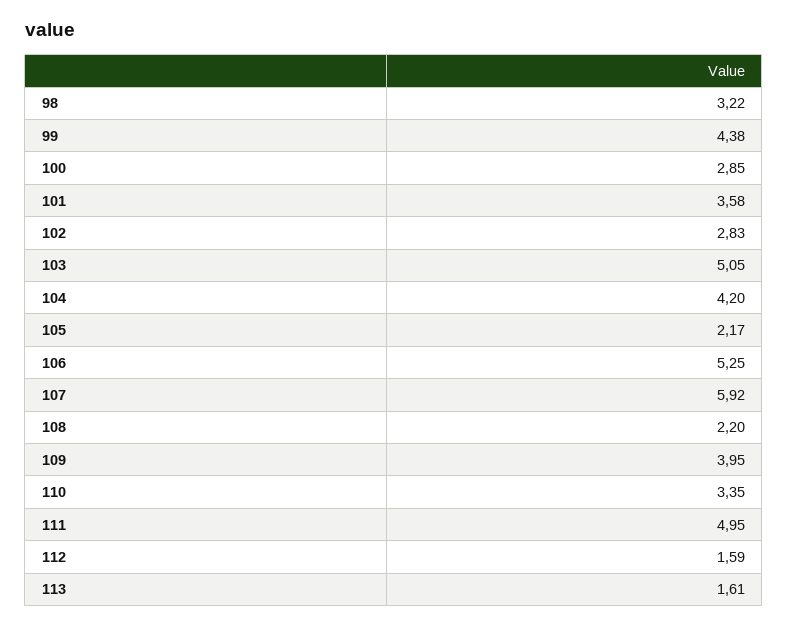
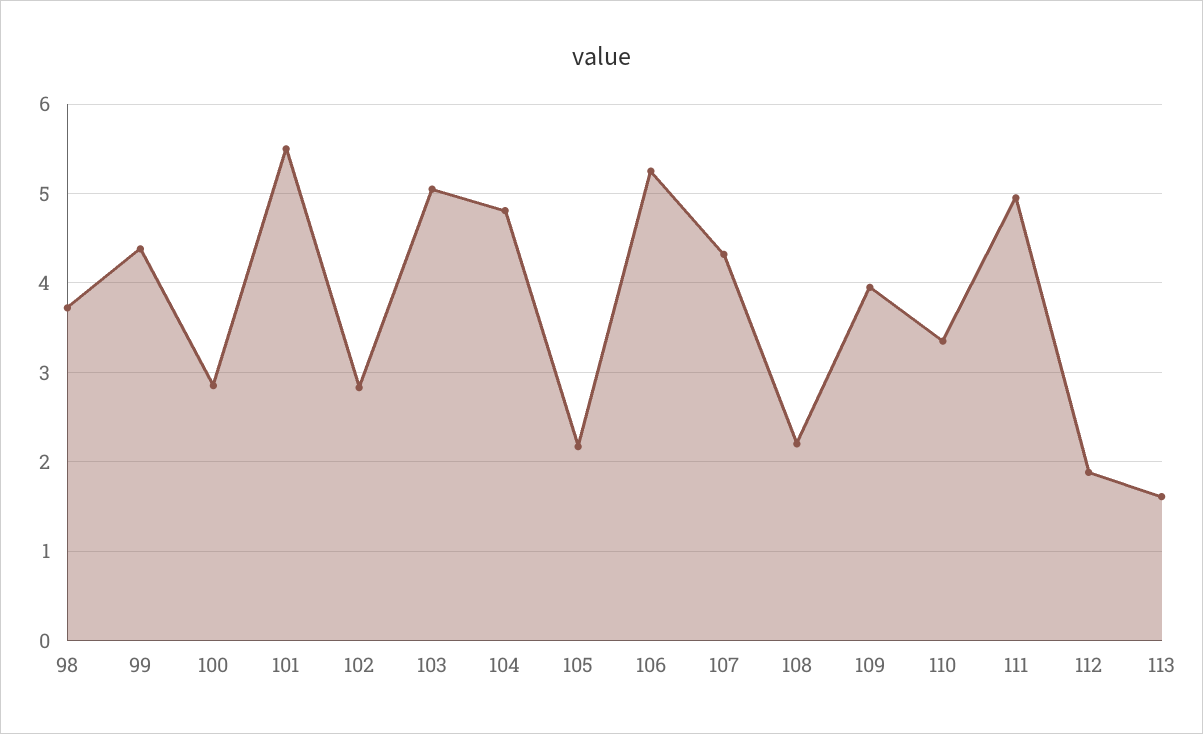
  {
-   "98": 3.22,
+   "98": 3.7,
    "99": 4.38,
    "100": 2.85,
-   "101": 3.58,
+   "101": 5.5,
    "102": 2.83,
    "103": 5.05,
-   "104": 4.2,
+   "104": 4.8,
    "105": 2.17,
    "106": 5.25,
-   "107": 5.92,
+   "107": 4.3,
    "108": 2.2,
    "109": 3.95,
    "110": 3.35,
    "111": 4.95,
-   "112": 1.59,
+   "112": 1.9,
    "113": 1.61
  }

